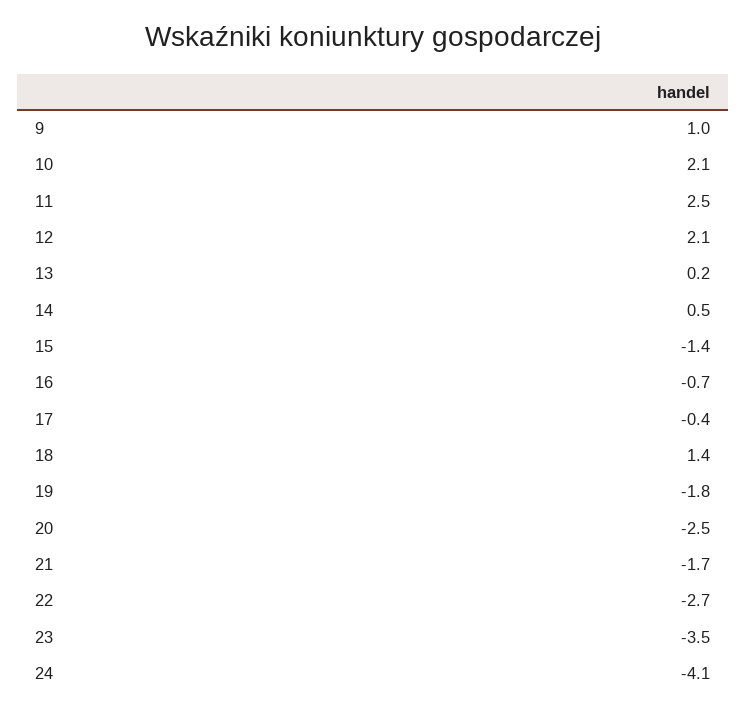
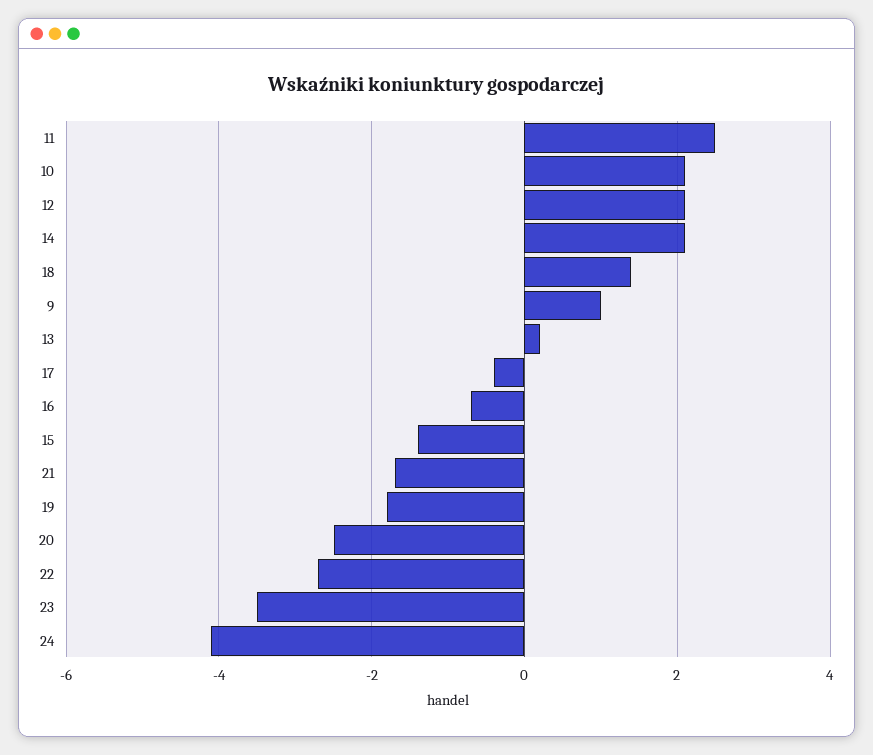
  {
    "9": 1,
    "10": 2.1,
    "11": 2.5,
    "12": 2.1,
    "13": 0.2,
-   "14": 0.5,
+   "14": 2,
    "15": -1.4,
    "16": -0.7,
    "17": -0.4,
    "18": 1.4,
    "19": -1.8,
    "20": -2.5,
    "21": -1.7,
    "22": -2.7,
    "23": -3.5,
    "24": -4.1
  }

